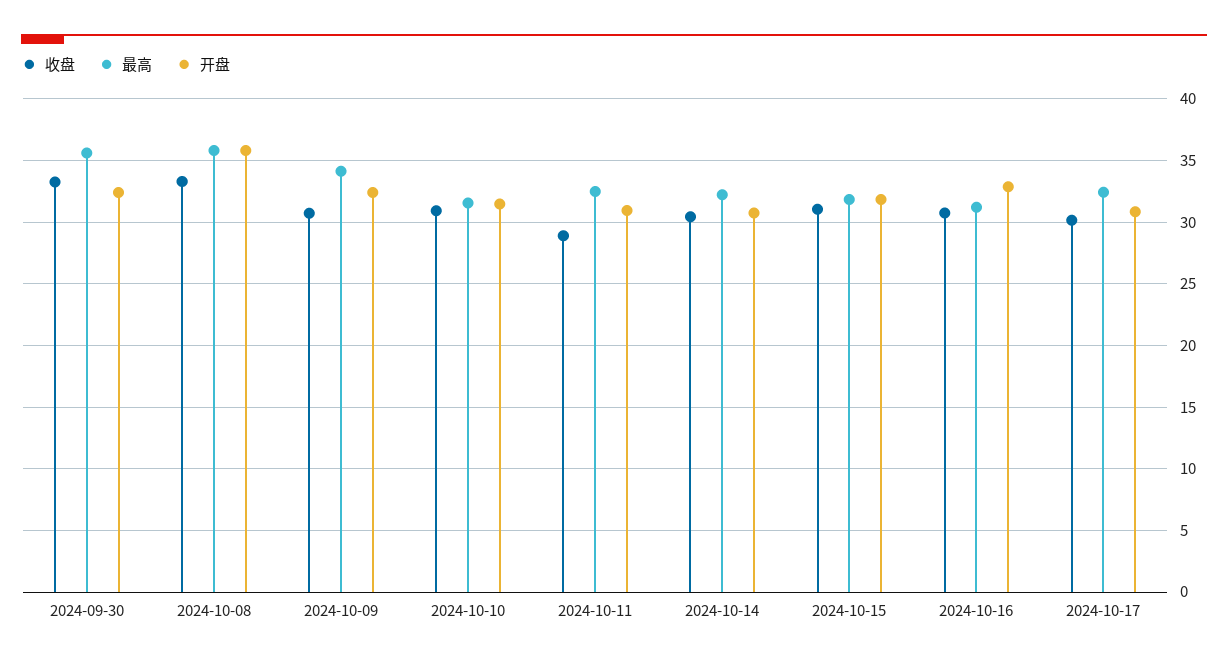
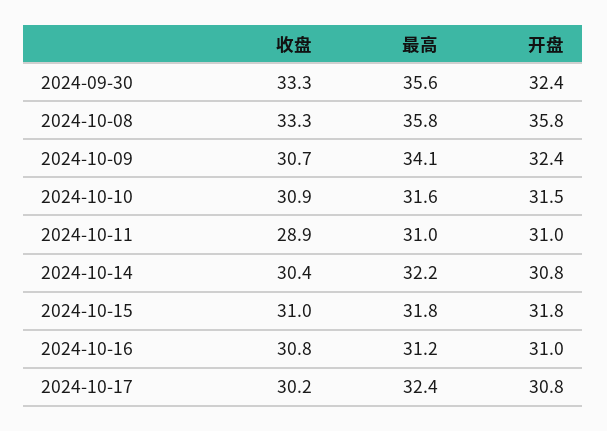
  {
    "收盘": {
      "2024-09-30": 33.3,
      "2024-10-08": 33.3,
      "2024-10-09": 30.7,
      "2024-10-10": 30.9,
      "2024-10-11": 28.9,
      "2024-10-14": 30.4,
      "2024-10-15": 31,
      "2024-10-16": 30.8,
      "2024-10-17": 30.2
    },
    "最高": {
      "2024-09-30": 35.6,
      "2024-10-08": 35.8,
      "2024-10-09": 34.1,
      "2024-10-10": 31.6,
-     "2024-10-11": 32.5,
+     "2024-10-11": 31,
      "2024-10-14": 32.2,
      "2024-10-15": 31.8,
      "2024-10-16": 31.2,
      "2024-10-17": 32.4
    },
    "开盘": {
      "2024-09-30": 32.4,
      "2024-10-08": 35.8,
      "2024-10-09": 32.4,
      "2024-10-10": 31.5,
      "2024-10-11": 31,
      "2024-10-14": 30.8,
      "2024-10-15": 31.8,
-     "2024-10-16": 33,
+     "2024-10-16": 31,
      "2024-10-17": 30.8
    }
  }

